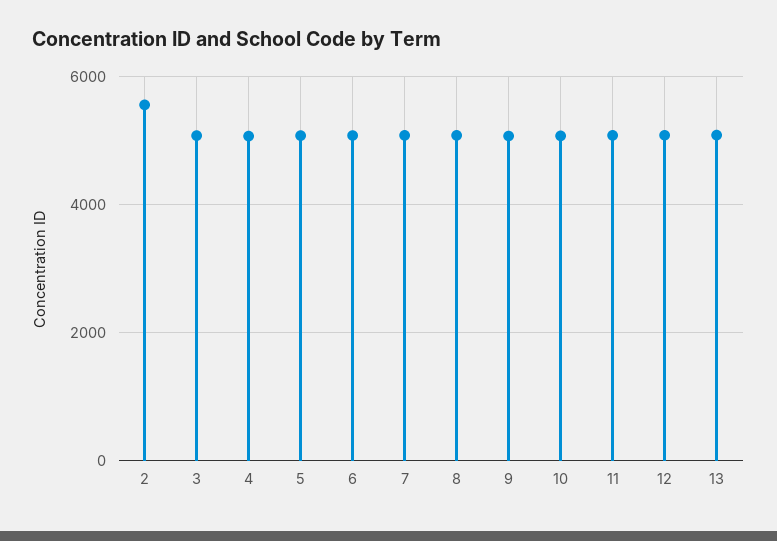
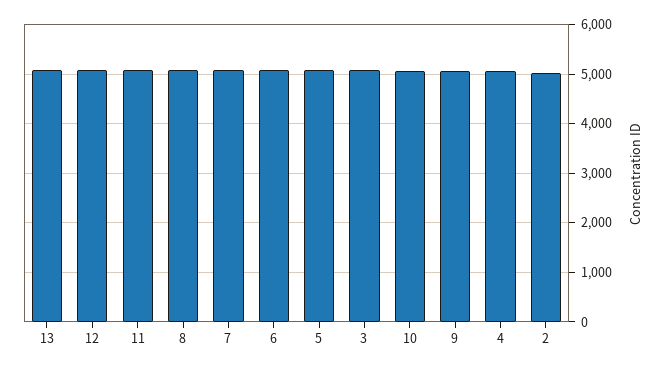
  {
-   "2": 5600,
+   "2": 5000,
    "3": 5000,
    "4": 5000,
    "5": 5000,
    "6": 5000,
    "7": 5000,
    "8": 5000,
    "9": 5000,
    "10": 5000,
    "11": 5000,
    "12": 5000,
    "13": 5000
  }

